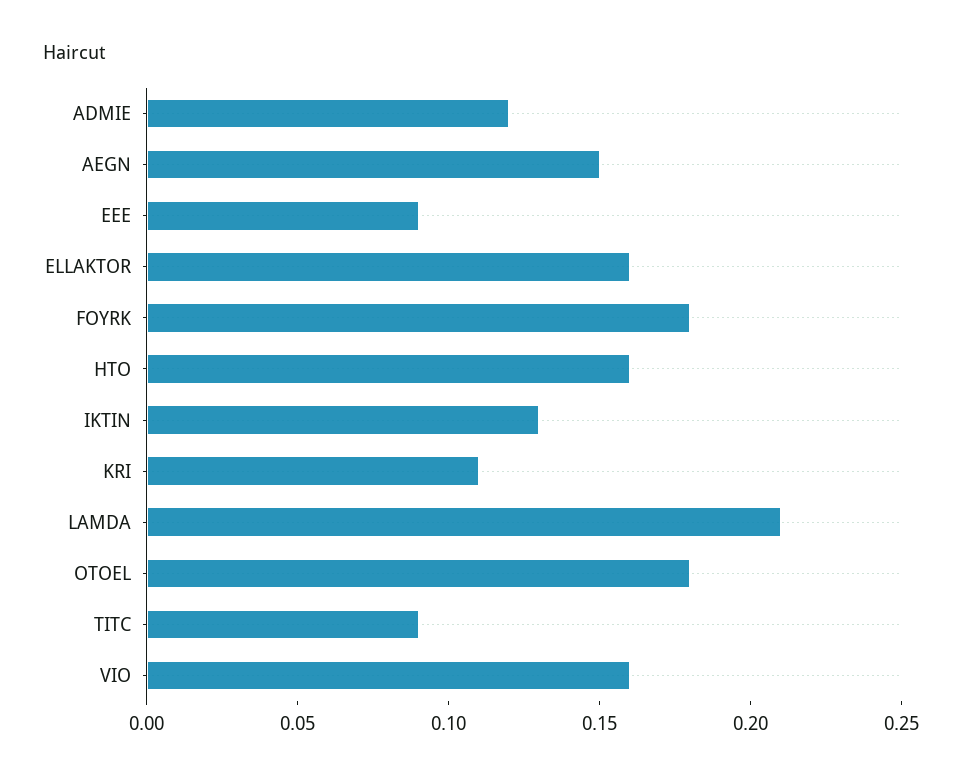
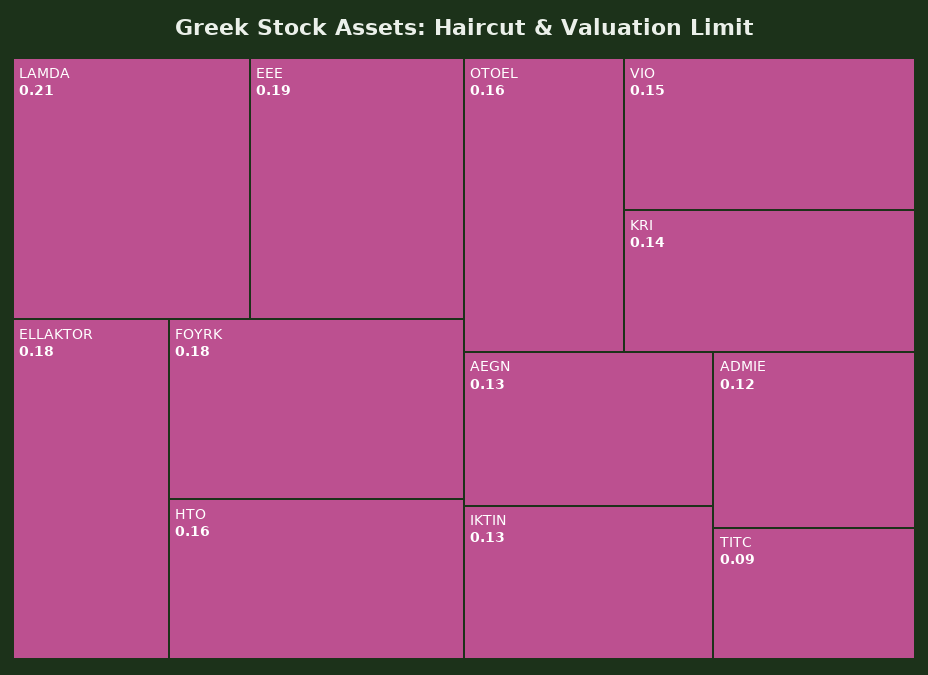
  {
    "ADMIE": 0.12,
-   "AEGN": 0.15,
+   "AEGN": 0.13,
-   "EEE": 0.09,
+   "EEE": 0.19,
-   "ELLAKTOR": 0.16,
+   "ELLAKTOR": 0.18,
    "FOYRK": 0.18,
    "HTO": 0.16,
    "IKTIN": 0.13,
-   "KRI": 0.11,
+   "KRI": 0.14,
    "LAMDA": 0.21,
-   "OTOEL": 0.18,
+   "OTOEL": 0.16,
    "TITC": 0.09,
-   "VIO": 0.16
+   "VIO": 0.15
  }

